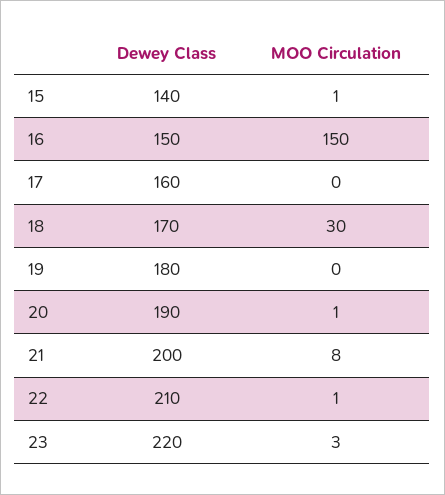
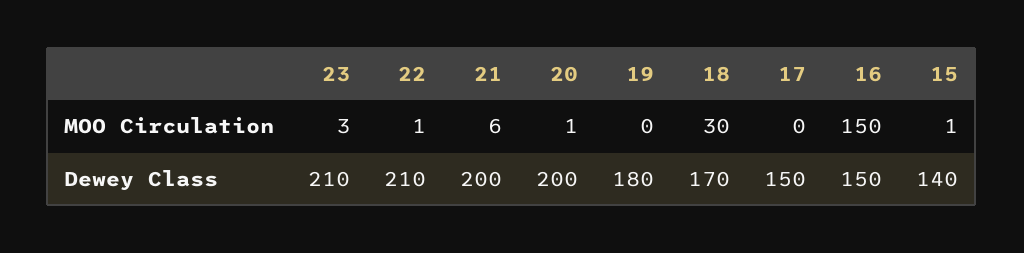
  {
    "Dewey Class": {
      "15": 140,
      "16": 150,
-     "17": 160,
+     "17": 150,
      "18": 170,
      "19": 180,
-     "20": 190,
+     "20": 200,
      "21": 200,
      "22": 210,
-     "23": 220
+     "23": 210
    },
    "MOO Circulation": {
      "15": 1,
      "16": 150,
      "17": 0,
      "18": 30,
      "19": 0,
      "20": 1,
-     "21": 8,
+     "21": 6,
      "22": 1,
      "23": 3
    }
  }

